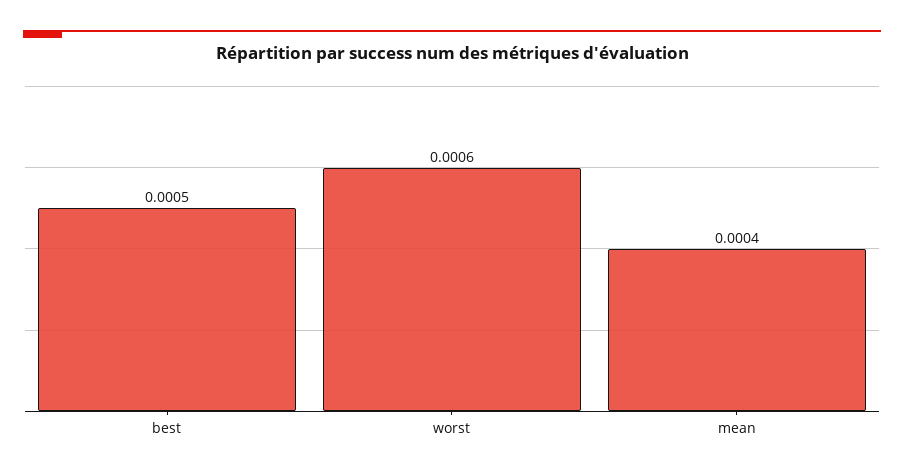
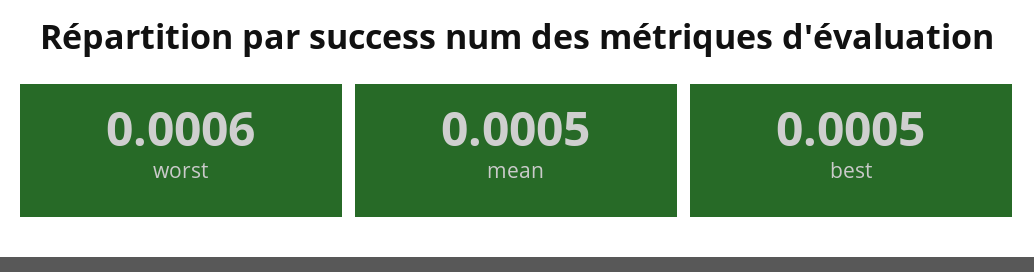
  {
    "best": 0.0005,
    "worst": 0.0006,
-   "mean": 0.0004
+   "mean": 0.0005
  }

